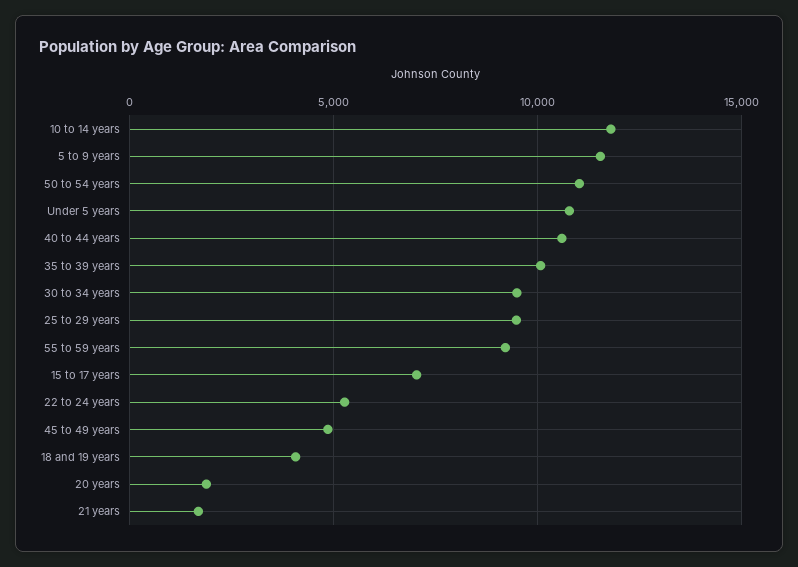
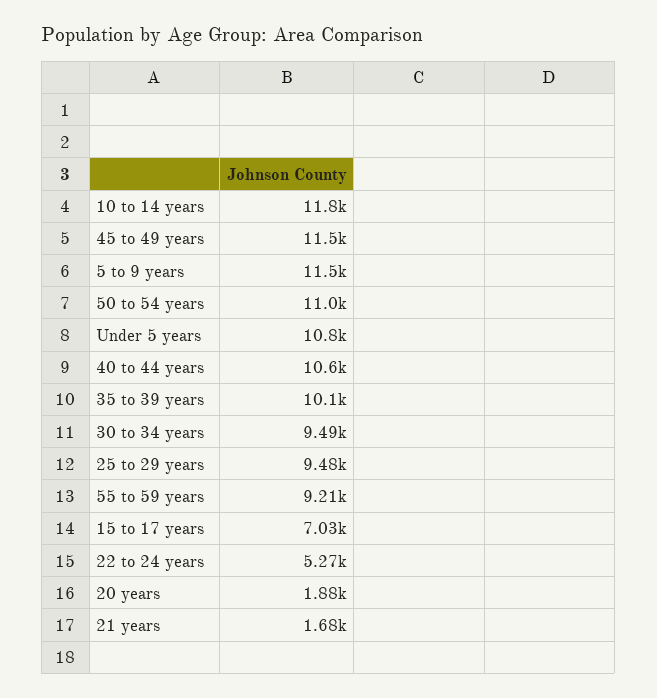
  {
    "10 to 14 years": 11800,
    "5 to 9 years": 11500,
    "50 to 54 years": 11000,
    "Under 5 years": 10800,
    "40 to 44 years": 10600,
    "35 to 39 years": 10100,
    "30 to 34 years": 9490,
    "25 to 29 years": 9480,
    "55 to 59 years": 9210,
    "15 to 17 years": 7030,
    "22 to 24 years": 5270,
-   "45 to 49 years": 5000,
+   "45 to 49 years": 11500,
-   "18 and 19 years": 4000,
    "20 years": 1880,
    "21 years": 1680
  }

